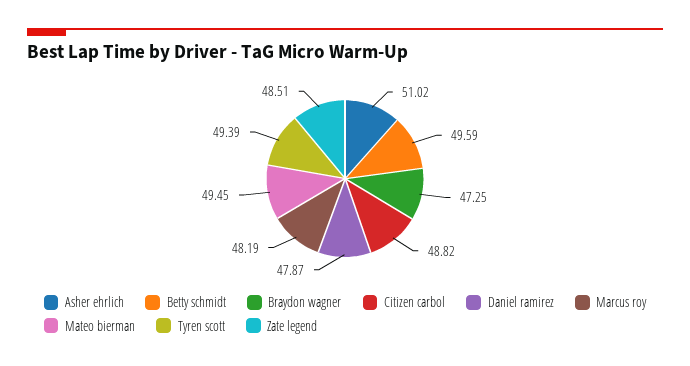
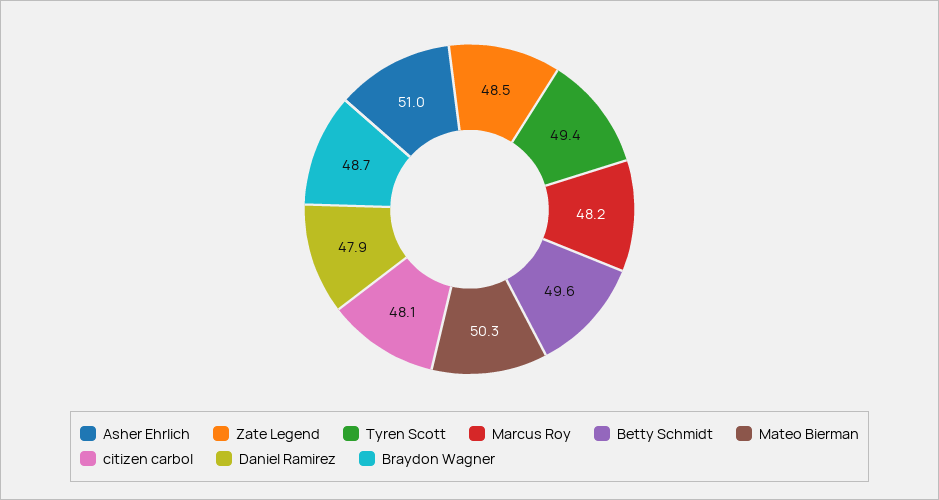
  {
    "Asher ehrlich": 51.02,
    "Betty schmidt": 49.59,
-   "Braydon wagner": 47.25,
+   "Braydon wagner": 48.7,
-   "Citizen carbol": 48.82,
+   "Citizen carbol": 48.1,
    "Daniel ramirez": 47.87,
    "Marcus roy": 48.19,
-   "Mateo bierman": 49.45,
+   "Mateo bierman": 50.3,
    "Tyren scott": 49.39,
    "Zate legend": 48.51
  }

